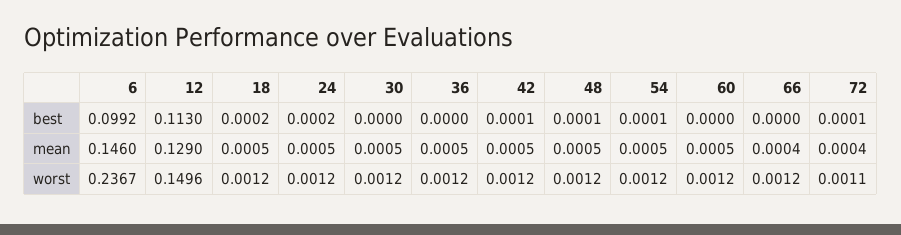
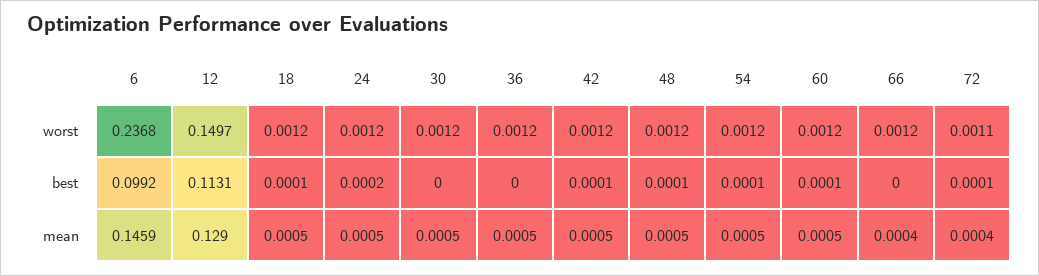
  {
    "6": {
      "best": 0.0992,
-     "mean": 0.146,
+     "mean": 0.1459,
-     "worst": 0.2367
+     "worst": 0.2368
    },
    "12": {
-     "best": 0.113,
+     "best": 0.1131,
      "mean": 0.129,
-     "worst": 0.1496
+     "worst": 0.1497
    },
    "18": {
-     "best": 0.0002,
+     "best": 0.0001,
      "mean": 0.0005,
      "worst": 0.0012
    },
    "24": {
      "best": 0.0002,
      "mean": 0.0005,
      "worst": 0.0012
    },
    "30": {
      "best": 0,
      "mean": 0.0005,
      "worst": 0.0012
    },
    "36": {
      "best": 0,
      "mean": 0.0005,
      "worst": 0.0012
    },
    "42": {
      "best": 0.0001,
      "mean": 0.0005,
      "worst": 0.0012
    },
    "48": {
      "best": 0.0001,
      "mean": 0.0005,
      "worst": 0.0012
    },
    "54": {
      "best": 0.0001,
      "mean": 0.0005,
      "worst": 0.0012
    },
    "60": {
-     "best": 0,
+     "best": 0.0001,
      "mean": 0.0005,
      "worst": 0.0012
    },
    "66": {
      "best": 0,
      "mean": 0.0004,
      "worst": 0.0012
    },
    "72": {
      "best": 0.0001,
      "mean": 0.0004,
      "worst": 0.0011
    }
  }

